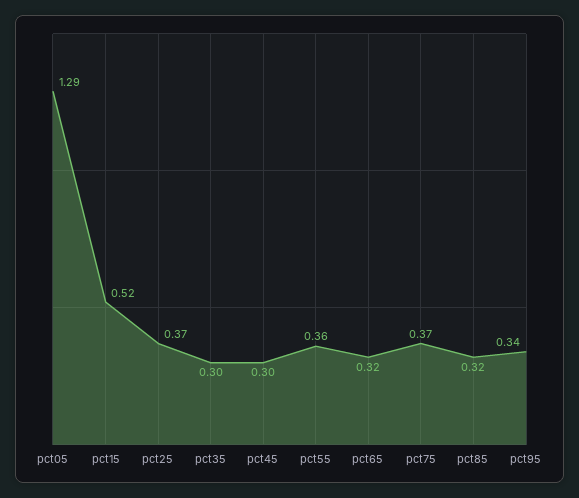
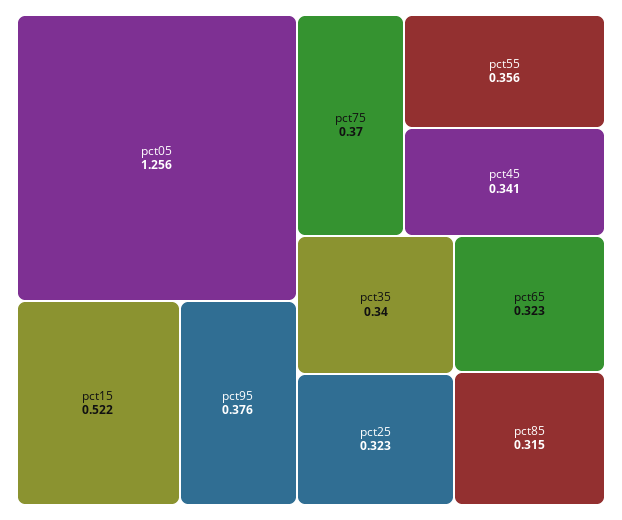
  {
-   "pct05": 1.29,
+   "pct05": 1.256,
    "pct15": 0.522,
-   "pct25": 0.37,
+   "pct25": 0.323,
-   "pct35": 0.3,
+   "pct35": 0.34,
-   "pct45": 0.3,
+   "pct45": 0.341,
    "pct55": 0.356,
    "pct65": 0.323,
    "pct75": 0.37,
    "pct85": 0.315,
-   "pct95": 0.34
+   "pct95": 0.376
  }

